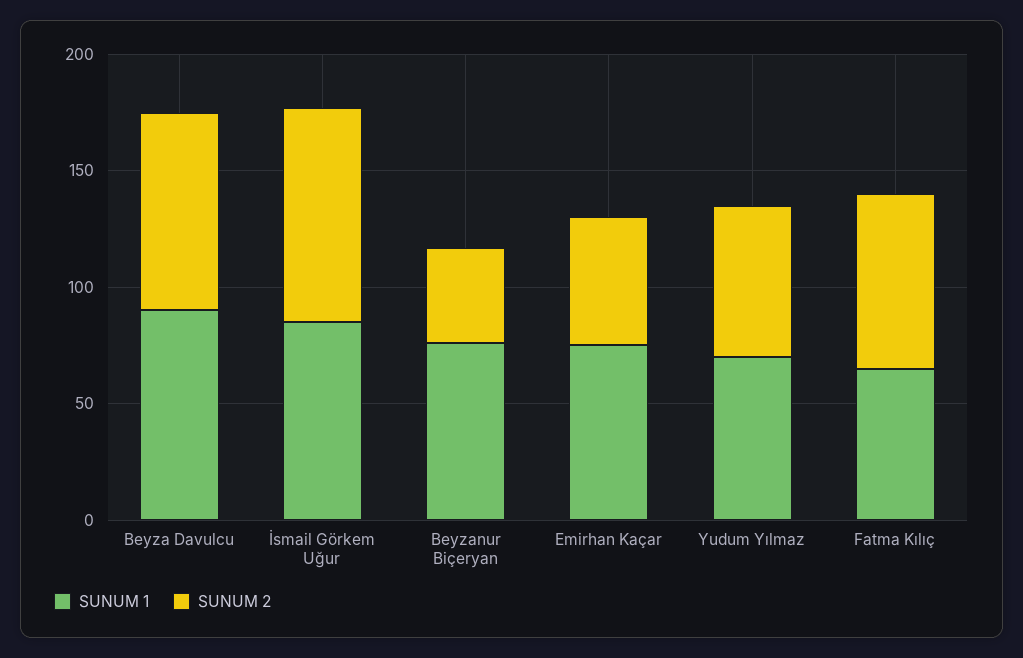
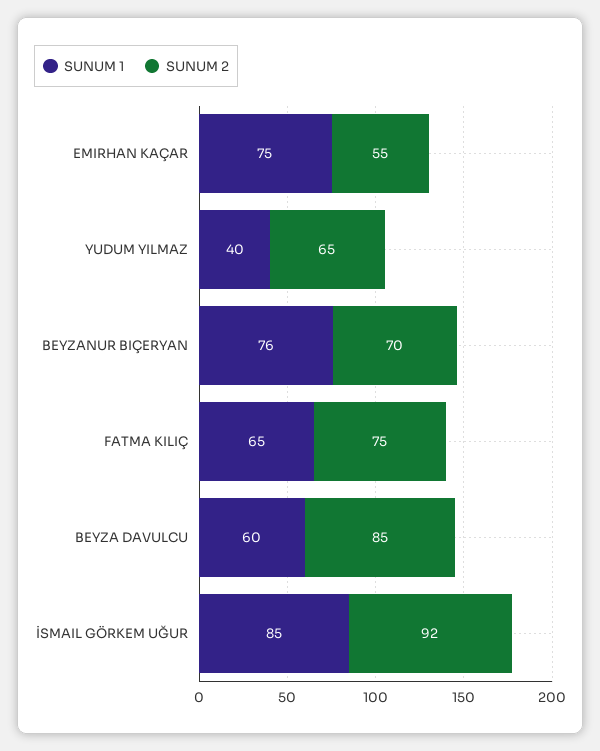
  {
    "SUNUM 1": {
-     "Beyza Davulcu": 90,
+     "Beyza Davulcu": 60,
      "İsmail Görkem Uğur": 85,
      "Beyzanur Biçeryan": 76,
      "Emirhan Kaçar": 75,
-     "Yudum Yılmaz": 70,
+     "Yudum Yılmaz": 40,
      "Fatma Kılıç": 65
    },
    "SUNUM 2": {
      "Beyza Davulcu": 85,
      "İsmail Görkem Uğur": 92,
-     "Beyzanur Biçeryan": 40,
+     "Beyzanur Biçeryan": 70,
      "Emirhan Kaçar": 55,
      "Yudum Yılmaz": 65,
      "Fatma Kılıç": 75
    }
  }

